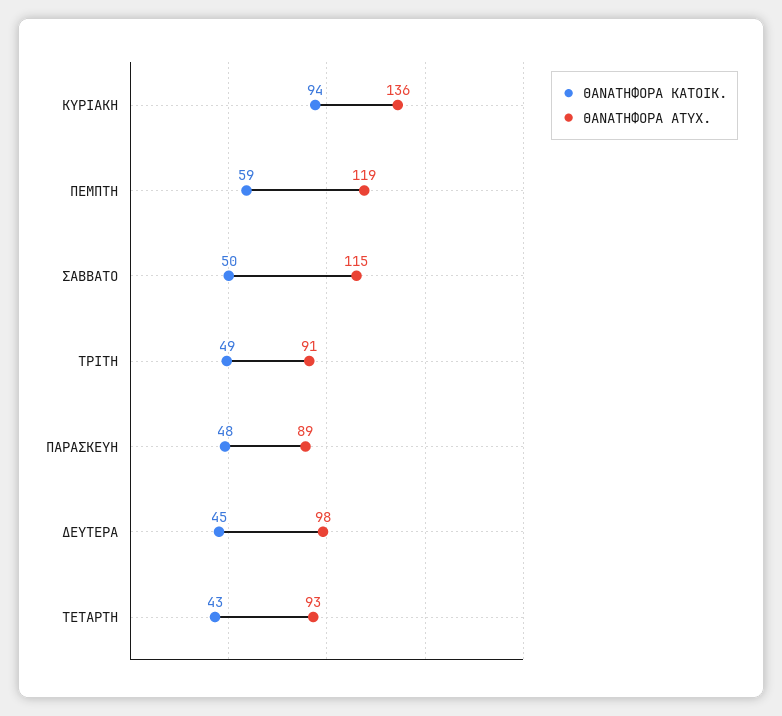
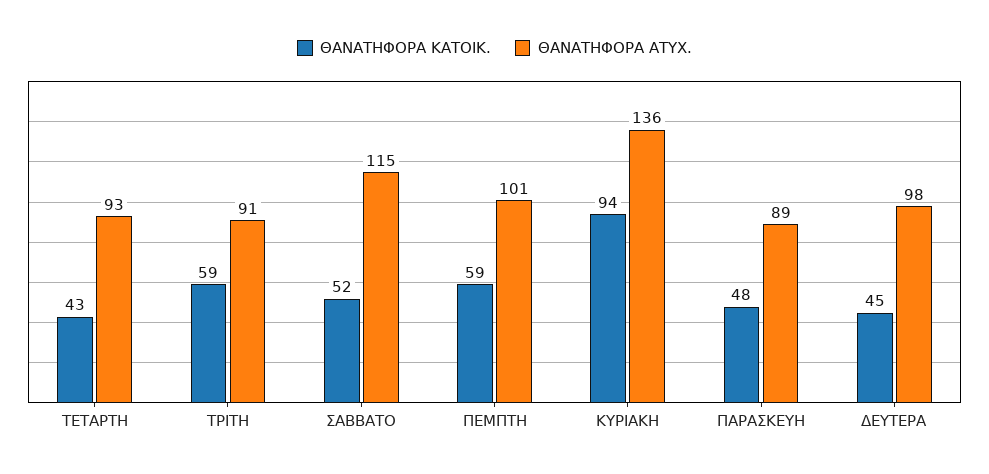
  {
    "ΘΑΝΑΤΗΦΟΡΑ ΚΑΤΟΙΚ.": {
      "ΚΥΡΙΑΚΗ": 94,
      "ΠΕΜΠΤΗ": 59,
-     "ΣΑΒΒΑΤΟ": 50,
+     "ΣΑΒΒΑΤΟ": 52,
-     "ΤΡΙΤΗ": 49,
+     "ΤΡΙΤΗ": 59,
      "ΠΑΡΑΣΚΕΥΗ": 48,
      "ΔΕΥΤΕΡΑ": 45,
      "ΤΕΤΑΡΤΗ": 43
    },
    "ΘΑΝΑΤΗΦΟΡΑ ΑΤΥΧ.": {
      "ΚΥΡΙΑΚΗ": 136,
-     "ΠΕΜΠΤΗ": 119,
+     "ΠΕΜΠΤΗ": 101,
      "ΣΑΒΒΑΤΟ": 115,
      "ΤΡΙΤΗ": 91,
      "ΠΑΡΑΣΚΕΥΗ": 89,
      "ΔΕΥΤΕΡΑ": 98,
      "ΤΕΤΑΡΤΗ": 93
    }
  }

